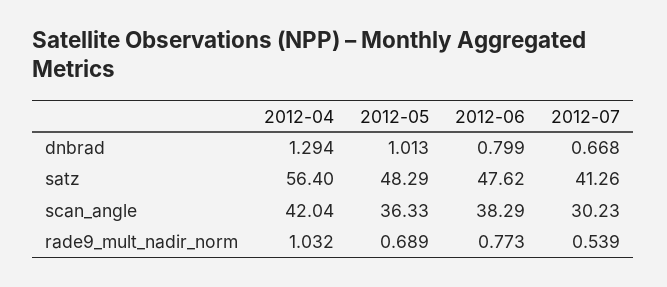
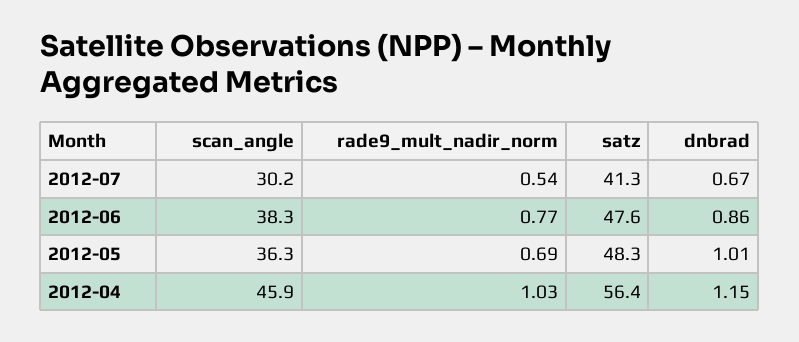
  {
    "2012-04": {
-     "dnbrad": 1.294,
+     "dnbrad": 1.15,
      "satz": 56.4,
-     "scan_angle": 42.04,
+     "scan_angle": 45.9,
      "rade9_mult_nadir_norm": 1.032
    },
    "2012-05": {
      "dnbrad": 1.013,
      "satz": 48.29,
      "scan_angle": 36.33,
      "rade9_mult_nadir_norm": 0.689
    },
    "2012-06": {
-     "dnbrad": 0.799,
+     "dnbrad": 0.86,
      "satz": 47.62,
      "scan_angle": 38.29,
      "rade9_mult_nadir_norm": 0.773
    },
    "2012-07": {
      "dnbrad": 0.668,
      "satz": 41.26,
      "scan_angle": 30.23,
      "rade9_mult_nadir_norm": 0.539
    }
  }

